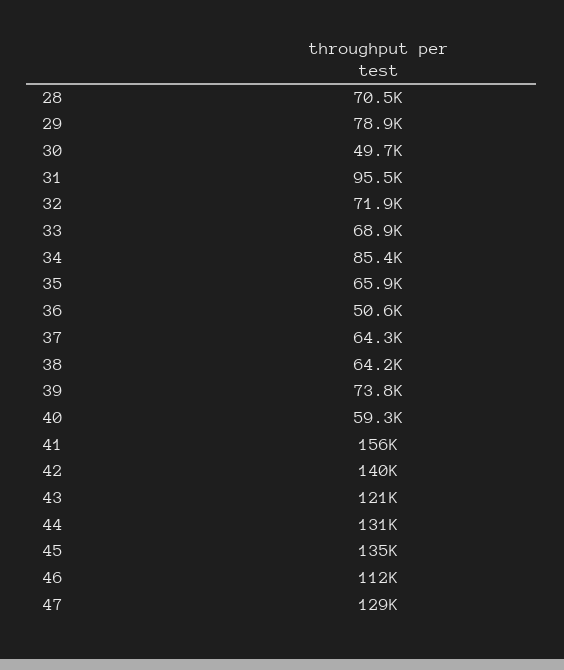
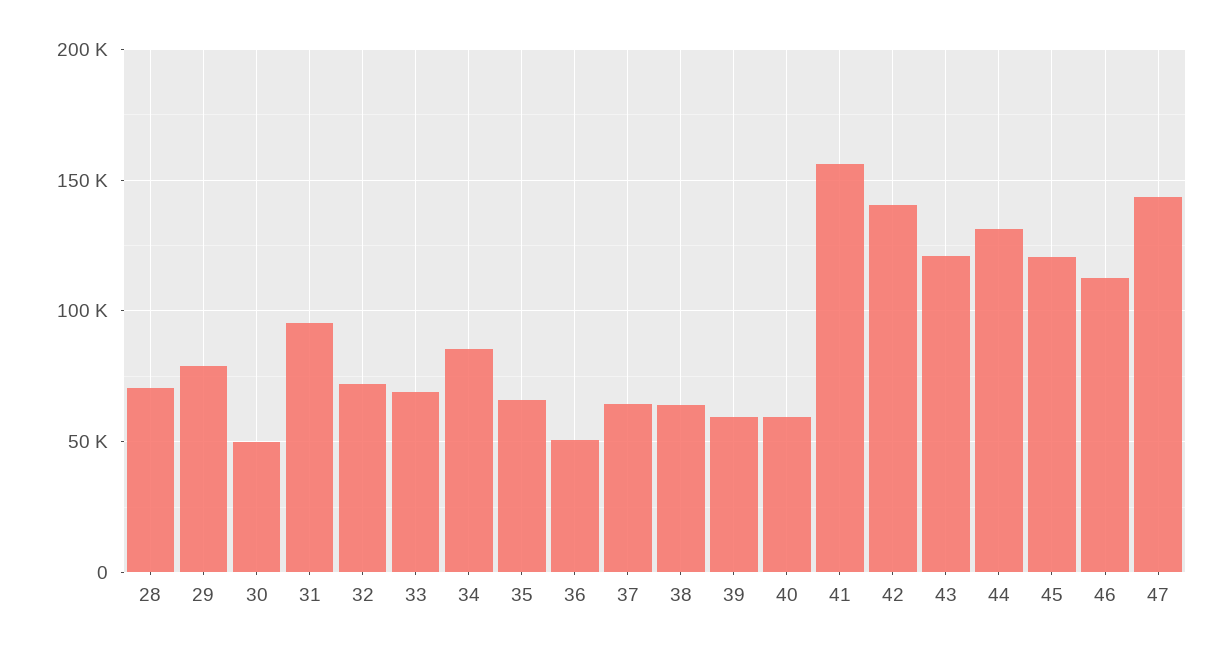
  {
    "28": 70500,
    "29": 78900,
    "30": 49700,
    "31": 95500,
    "32": 71900,
    "33": 68900,
    "34": 85400,
    "35": 65900,
    "36": 50600,
    "37": 64300,
    "38": 64200,
-   "39": 73800,
+   "39": 60000,
    "40": 59300,
    "41": 156000,
    "42": 140000,
    "43": 121000,
    "44": 131000,
-   "45": 135000,
+   "45": 120000,
    "46": 112000,
-   "47": 129000
+   "47": 145000
  }

